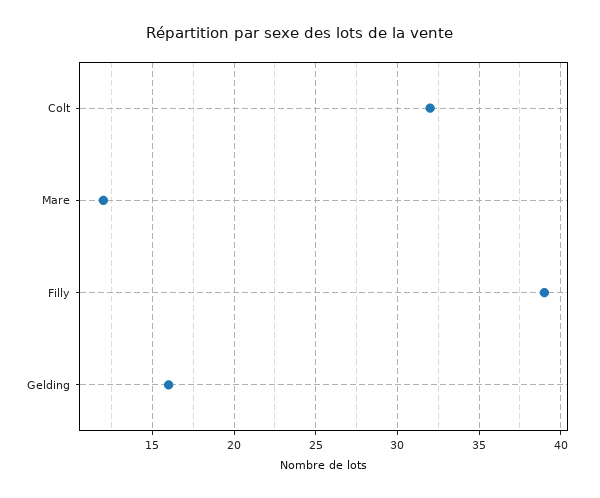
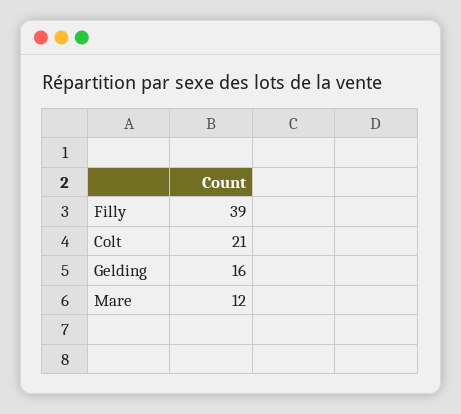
  {
-   "Colt": 32,
+   "Colt": 21,
    "Mare": 12,
    "Filly": 39,
    "Gelding": 16
  }

